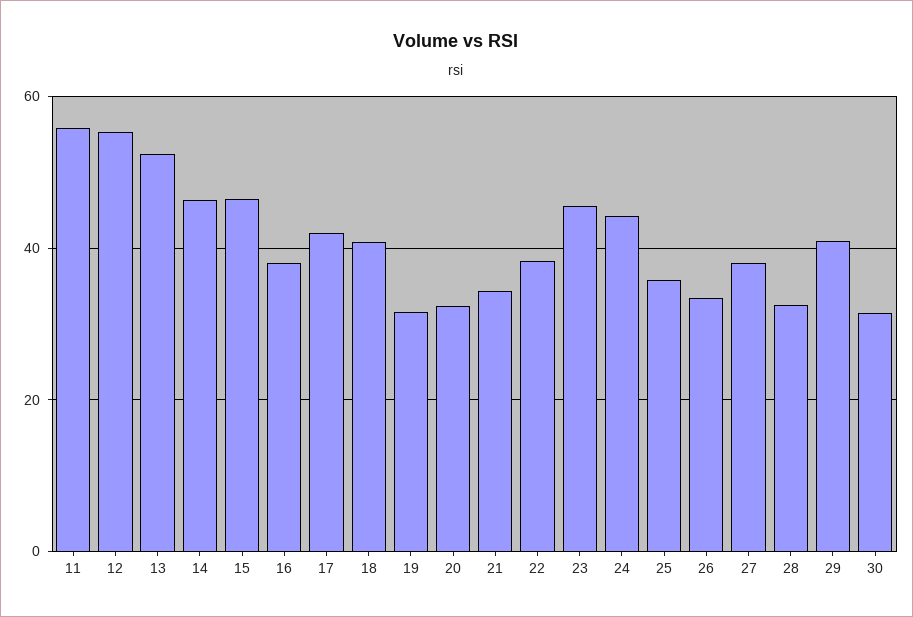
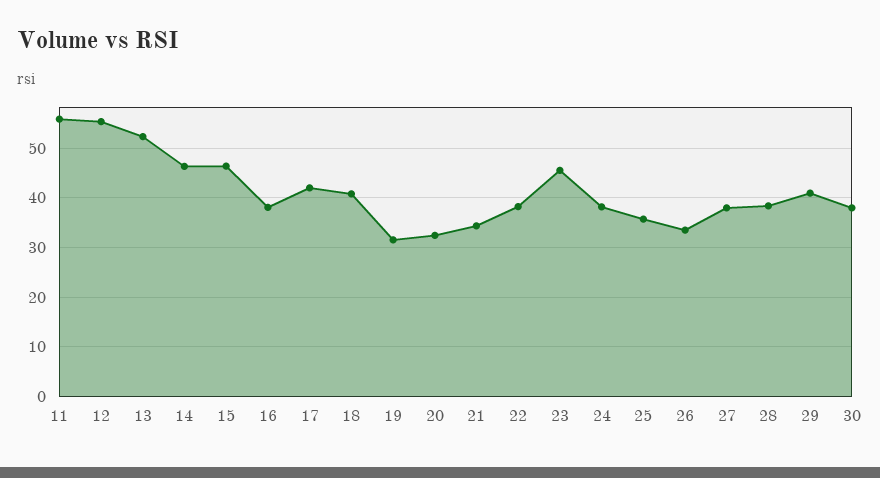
  {
    "11": 56,
    "12": 56,
    "13": 52,
    "14": 46,
    "15": 46,
    "16": 38,
    "17": 42,
    "18": 40,
    "19": 32,
    "20": 32,
    "21": 34,
    "22": 38,
    "23": 46,
-   "24": 44,
+   "24": 38,
    "25": 36,
    "26": 34,
    "27": 38,
-   "28": 32,
+   "28": 38,
    "29": 40,
-   "30": 32
+   "30": 38
  }

